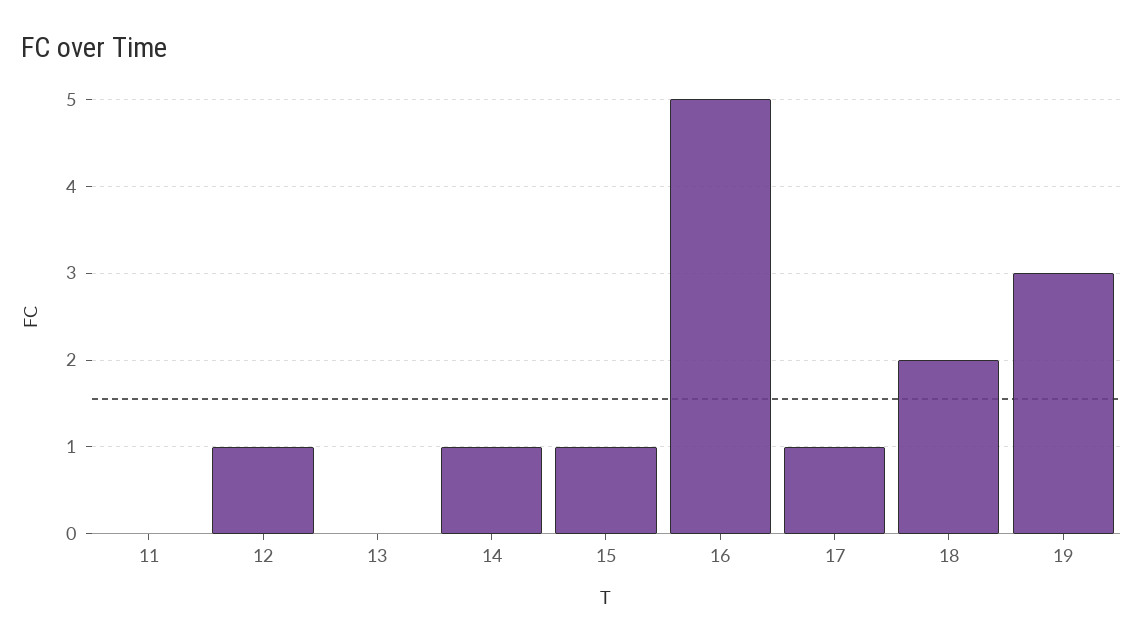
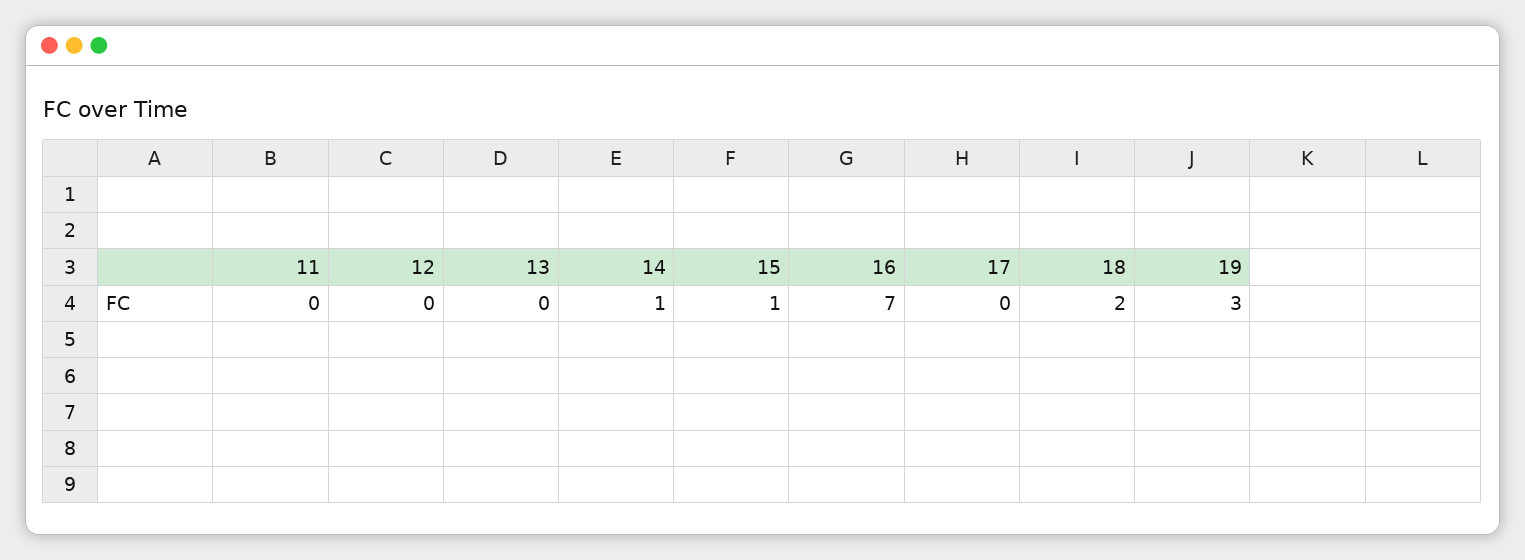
  {
    "11": 0,
-   "12": 1,
+   "12": 0,
    "13": 0,
    "14": 1,
    "15": 1,
-   "16": 5,
+   "16": 7,
-   "17": 1,
+   "17": 0,
    "18": 2,
    "19": 3
  }

